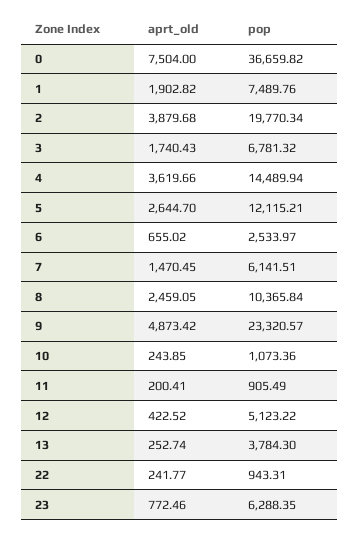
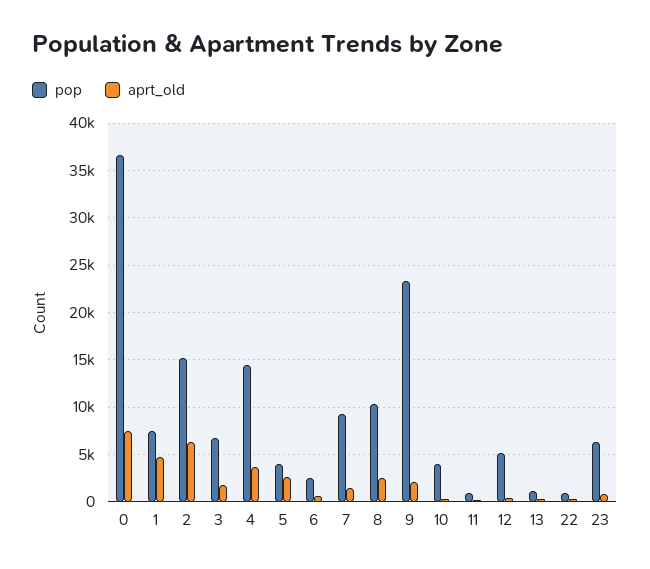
  {
    "aprt_old": {
      "0": 7504,
-     "1": 1902.82,
+     "1": 5000,
-     "2": 3879.68,
+     "2": 6000,
      "3": 1740.43,
      "4": 3619.66,
      "5": 2644.7,
      "6": 655.02,
      "7": 1470.45,
      "8": 2459.05,
-     "9": 4873.42,
+     "9": 2000,
      "10": 243.85,
      "11": 200.41,
      "12": 422.52,
      "13": 252.74,
      "22": 241.77,
      "23": 772.46
    },
    "pop": {
      "0": 36659.82,
      "1": 7489.76,
-     "2": 19770.34,
+     "2": 15000,
      "3": 6781.32,
      "4": 14489.94,
-     "5": 12115.21,
+     "5": 4000,
      "6": 2533.97,
-     "7": 6141.51,
+     "7": 9000,
      "8": 10365.84,
      "9": 23320.57,
-     "10": 1073.36,
+     "10": 4000,
      "11": 905.49,
      "12": 5123.22,
-     "13": 3784.3,
+     "13": 1000,
      "22": 943.31,
      "23": 6288.35
    }
  }

